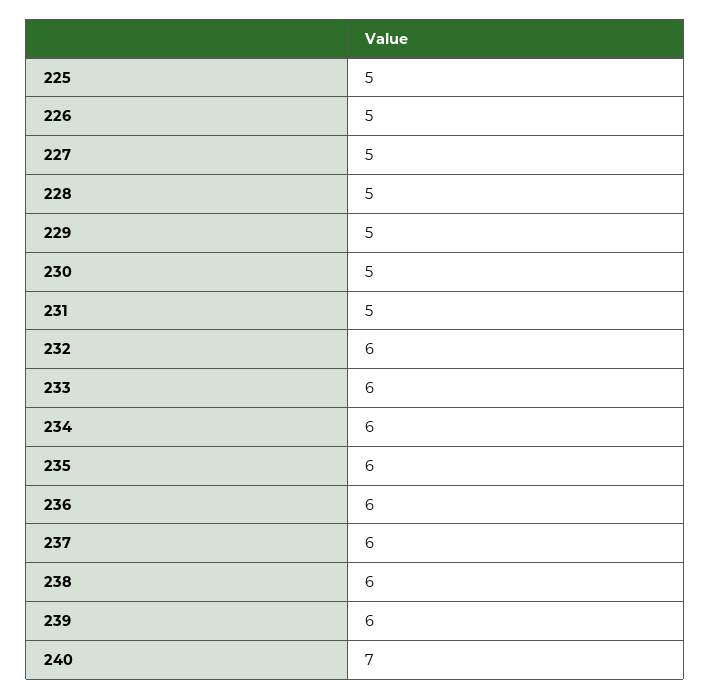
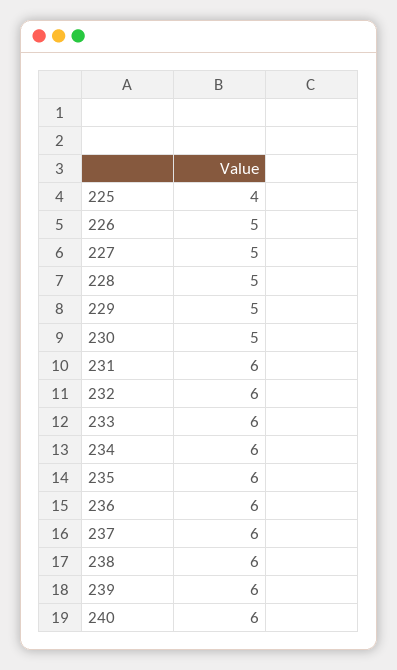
  {
-   "225": 5,
+   "225": 4,
    "226": 5,
    "227": 5,
    "228": 5,
    "229": 5,
    "230": 5,
-   "231": 5,
+   "231": 6,
    "232": 6,
    "233": 6,
    "234": 6,
    "235": 6,
    "236": 6,
    "237": 6,
    "238": 6,
    "239": 6,
-   "240": 7
+   "240": 6
  }

